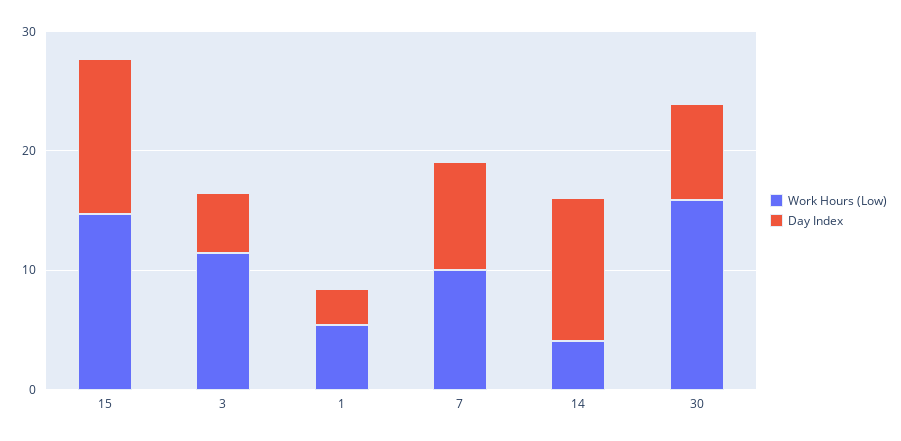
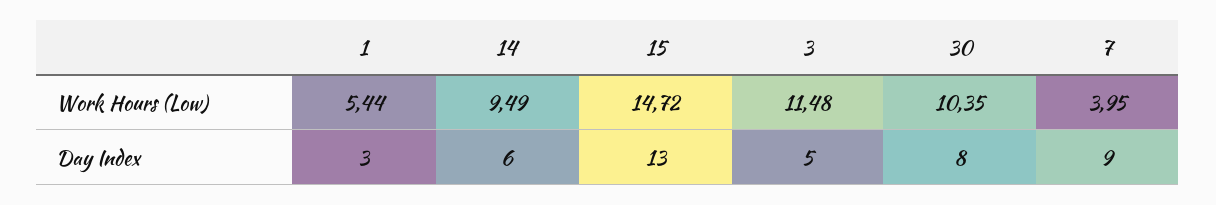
  {
    "Work Hours (Low)": {
      "15": 14.72,
      "3": 11.48,
      "1": 5.44,
-     "7": 10,
+     "7": 3.95,
-     "14": 4,
+     "14": 9.49,
-     "30": 16
+     "30": 10.35
    },
    "Day Index": {
      "15": 13,
      "3": 5,
      "1": 3,
      "7": 9,
-     "14": 12,
+     "14": 6,
      "30": 8
    }
  }

